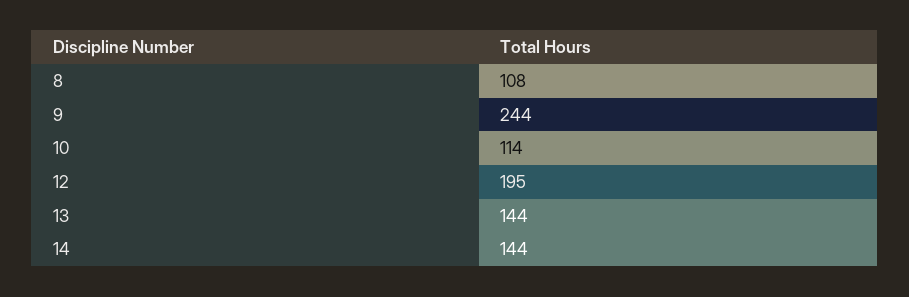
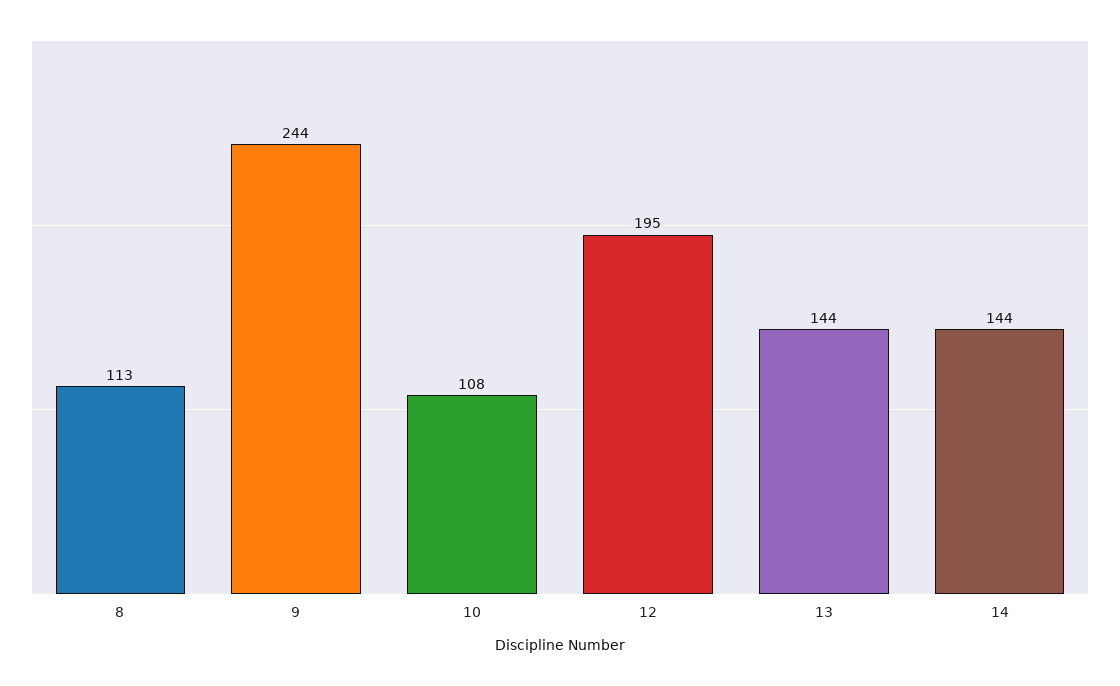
  {
-   "8": 108,
+   "8": 113,
    "9": 244,
-   "10": 114,
+   "10": 108,
    "12": 195,
    "13": 144,
    "14": 144
  }

